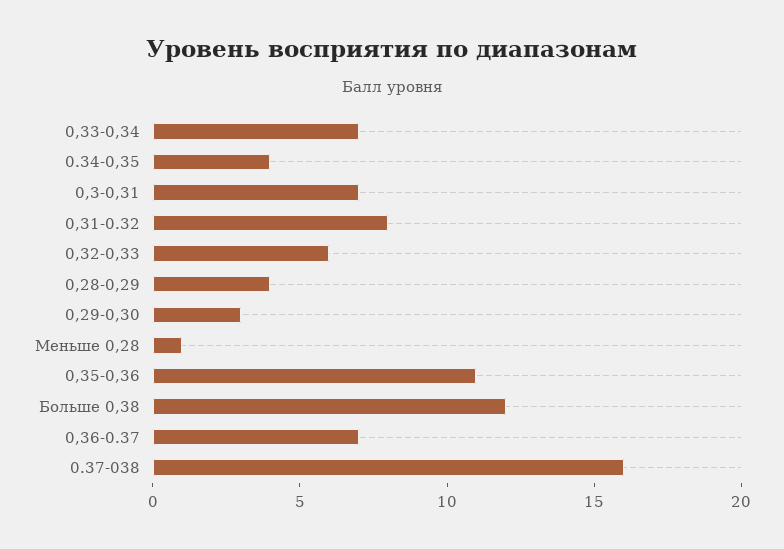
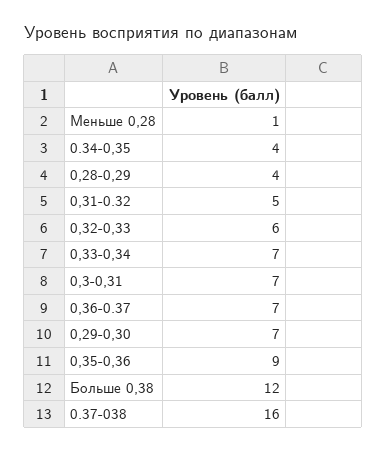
  {
    "0,33-0,34": 7,
    "0.34-0,35": 4,
    "0,3-0,31": 7,
-   "0,31-0.32": 8,
+   "0,31-0.32": 5,
    "0,32-0,33": 6,
    "0,28-0,29": 4,
-   "0,29-0,30": 3,
+   "0,29-0,30": 7,
    "Меньше 0,28": 1,
-   "0,35-0,36": 11,
+   "0,35-0,36": 9,
    "Больше 0,38": 12,
    "0,36-0.37": 7,
    "0.37-038": 16
  }

